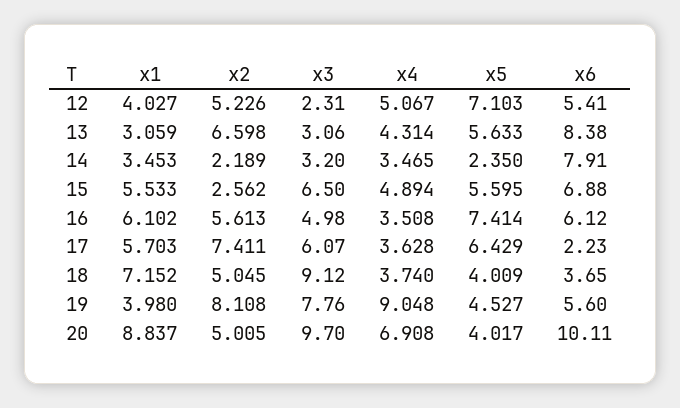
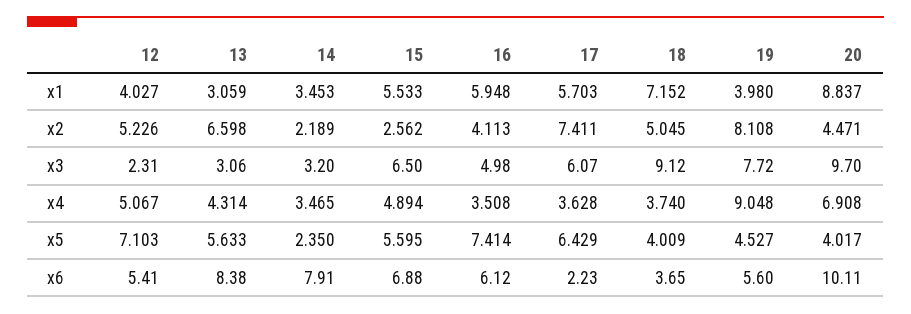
  {
    "x1": {
      "12": 4.027,
      "13": 3.059,
      "14": 3.453,
      "15": 5.533,
-     "16": 6.102,
+     "16": 5.948,
      "17": 5.703,
      "18": 7.152,
      "19": 3.98,
      "20": 8.837
    },
    "x2": {
      "12": 5.226,
      "13": 6.598,
      "14": 2.189,
      "15": 2.562,
-     "16": 5.613,
+     "16": 4.113,
      "17": 7.411,
      "18": 5.045,
      "19": 8.108,
-     "20": 5.005
+     "20": 4.471
    },
    "x3": {
      "12": 2.31,
      "13": 3.06,
      "14": 3.2,
      "15": 6.5,
      "16": 4.98,
      "17": 6.07,
      "18": 9.12,
-     "19": 7.76,
+     "19": 7.72,
      "20": 9.7
    },
    "x4": {
      "12": 5.067,
      "13": 4.314,
      "14": 3.465,
      "15": 4.894,
      "16": 3.508,
      "17": 3.628,
      "18": 3.74,
      "19": 9.048,
      "20": 6.908
    },
    "x5": {
      "12": 7.103,
      "13": 5.633,
      "14": 2.35,
      "15": 5.595,
      "16": 7.414,
      "17": 6.429,
      "18": 4.009,
      "19": 4.527,
      "20": 4.017
    },
    "x6": {
      "12": 5.41,
      "13": 8.38,
      "14": 7.91,
      "15": 6.88,
      "16": 6.12,
      "17": 2.23,
      "18": 3.65,
      "19": 5.6,
      "20": 10.11
    }
  }

